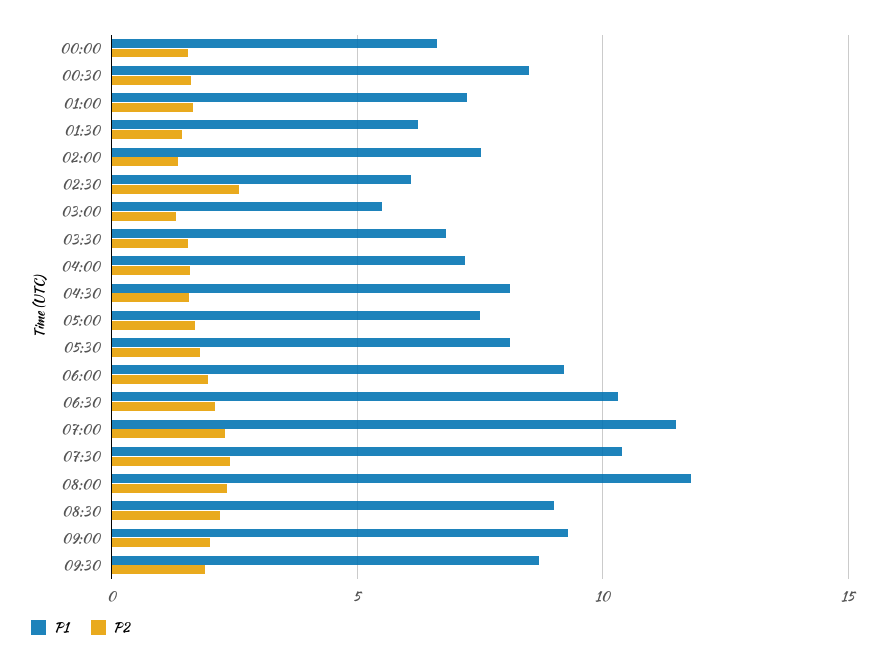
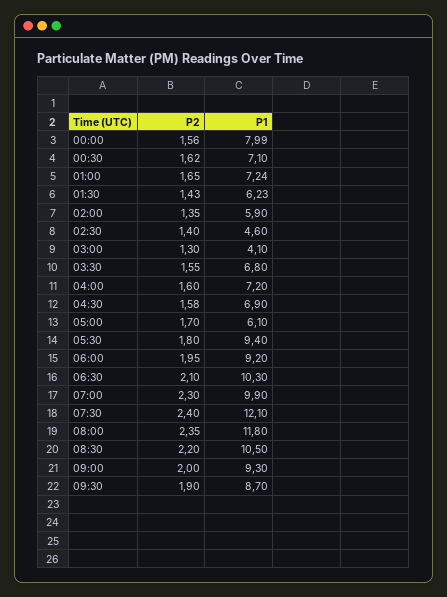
  {
    "P1": {
-     "00:00": 6.5,
+     "00:00": 7.99,
-     "00:30": 8.5,
+     "00:30": 7.1,
      "01:00": 7.24,
      "01:30": 6.23,
-     "02:00": 7.5,
+     "02:00": 5.9,
-     "02:30": 6,
+     "02:30": 4.6,
-     "03:00": 5.5,
+     "03:00": 4.1,
      "03:30": 6.8,
      "04:00": 7.2,
-     "04:30": 8,
+     "04:30": 6.9,
-     "05:00": 7.5,
+     "05:00": 6.1,
-     "05:30": 8,
+     "05:30": 9.4,
      "06:00": 9.2,
      "06:30": 10.3,
-     "07:00": 11.5,
+     "07:00": 9.9,
-     "07:30": 10.5,
+     "07:30": 12.1,
      "08:00": 11.8,
-     "08:30": 9,
+     "08:30": 10.5,
      "09:00": 9.3,
      "09:30": 8.7
    },
    "P2": {
      "00:00": 1.56,
      "00:30": 1.62,
      "01:00": 1.65,
      "01:30": 1.43,
      "02:00": 1.35,
-     "02:30": 2.5,
+     "02:30": 1.4,
      "03:00": 1.3,
      "03:30": 1.55,
      "04:00": 1.6,
      "04:30": 1.58,
      "05:00": 1.7,
      "05:30": 1.8,
      "06:00": 1.95,
      "06:30": 2.1,
      "07:00": 2.3,
      "07:30": 2.4,
      "08:00": 2.35,
      "08:30": 2.2,
      "09:00": 2,
      "09:30": 1.9
    }
  }

